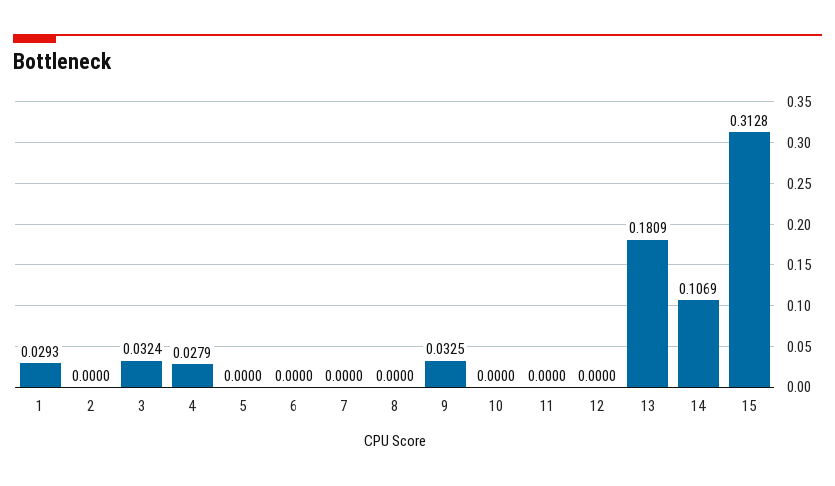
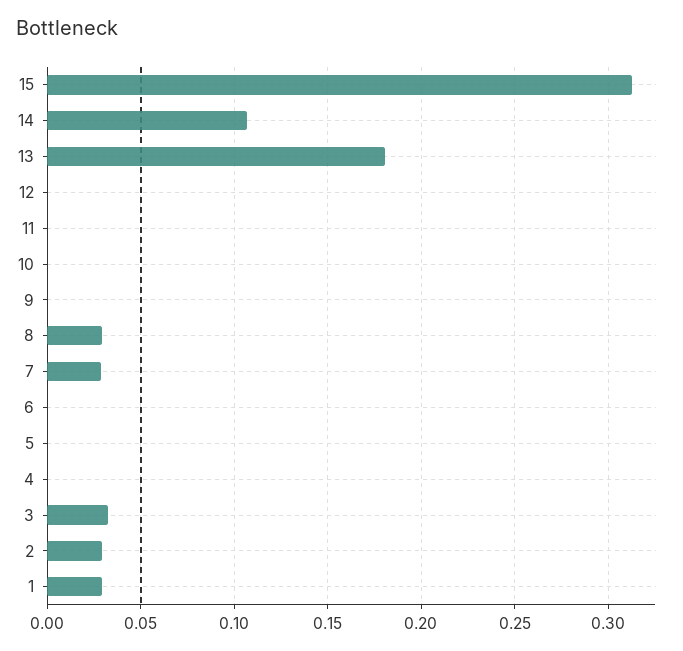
  {
    "1": 0.0293,
-   "2": 0,
+   "2": 0.03,
    "3": 0.0324,
-   "4": 0.0279,
+   "4": 0,
    "5": 0,
    "6": 0,
-   "7": 0,
+   "7": 0.03,
-   "8": 0,
+   "8": 0.03,
-   "9": 0.0325,
+   "9": 0,
    "10": 0,
    "11": 0,
    "12": 0,
    "13": 0.1809,
    "14": 0.1069,
    "15": 0.3128
  }

